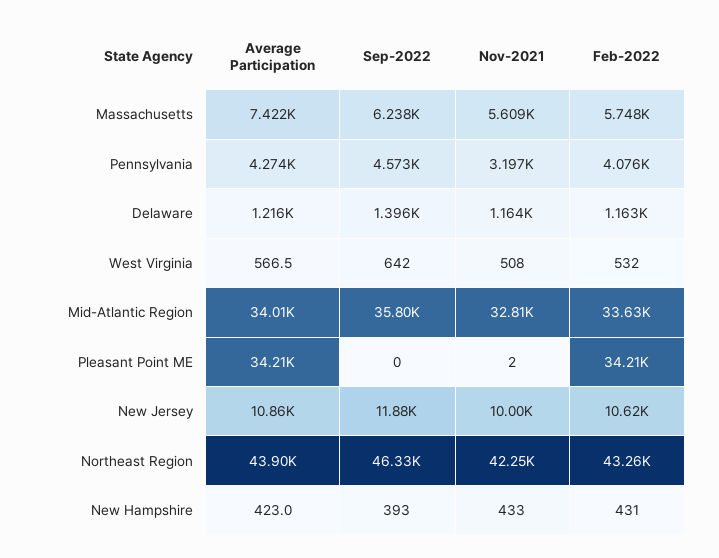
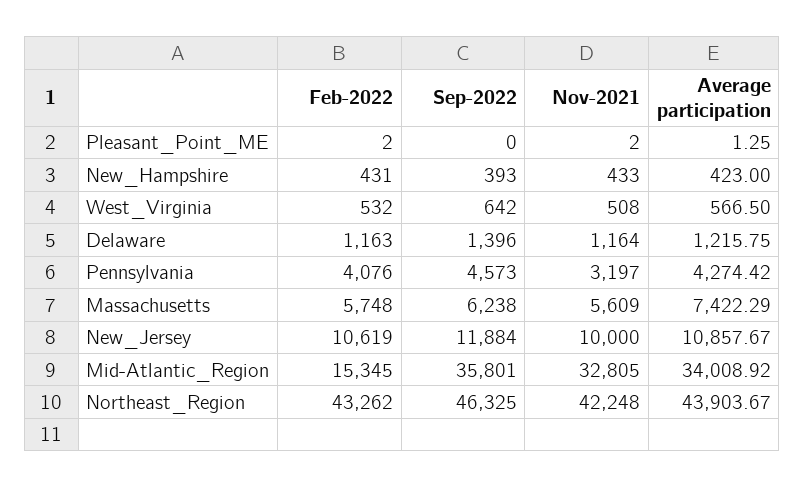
  {
    "Average Participation": {
      "Massachusetts": 7422.29,
      "Pennsylvania": 4274.42,
      "Delaware": 1215.75,
      "West Virginia": 566.5,
      "Mid-Atlantic Region": 34008.92,
-     "Pleasant Point ME": 34210,
+     "Pleasant Point ME": 1.25,
      "New Jersey": 10857.67,
      "Northeast Region": 43903.67,
      "New Hampshire": 423
    },
    "Sep-2022": {
      "Massachusetts": 6238,
      "Pennsylvania": 4573,
      "Delaware": 1396,
      "West Virginia": 642,
      "Mid-Atlantic Region": 35801,
      "Pleasant Point ME": 0,
      "New Jersey": 11884,
      "Northeast Region": 46325,
      "New Hampshire": 393
    },
    "Nov-2021": {
      "Massachusetts": 5609,
      "Pennsylvania": 3197,
      "Delaware": 1164,
      "West Virginia": 508,
      "Mid-Atlantic Region": 32805,
      "Pleasant Point ME": 2,
      "New Jersey": 10000,
      "Northeast Region": 42248,
      "New Hampshire": 433
    },
    "Feb-2022": {
      "Massachusetts": 5748,
      "Pennsylvania": 4076,
      "Delaware": 1163,
      "West Virginia": 532,
-     "Mid-Atlantic Region": 33630,
+     "Mid-Atlantic Region": 15345,
-     "Pleasant Point ME": 34210,
+     "Pleasant Point ME": 2,
      "New Jersey": 10619,
      "Northeast Region": 43262,
      "New Hampshire": 431
    }
  }

